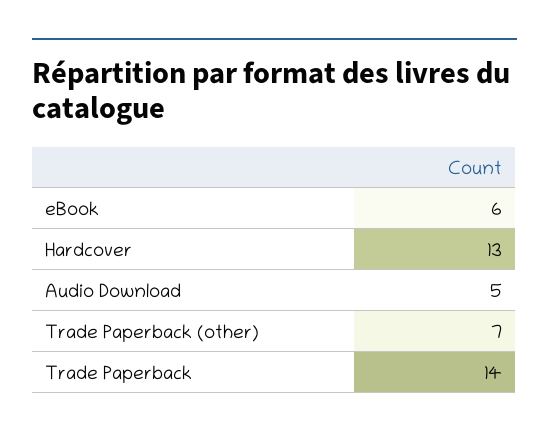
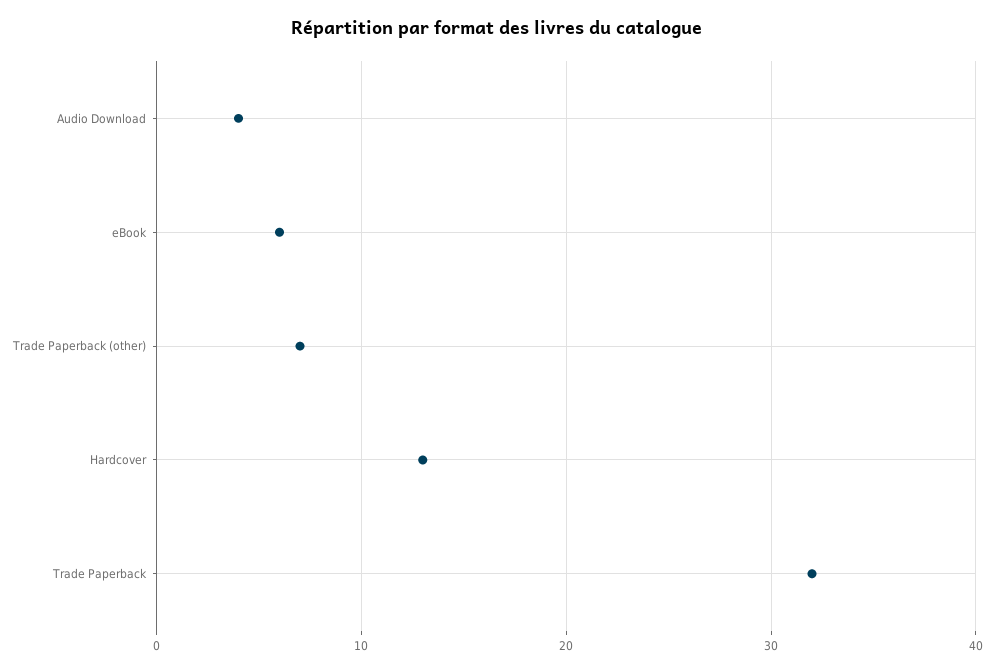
  {
    "eBook": 6,
    "Hardcover": 13,
-   "Audio Download": 5,
+   "Audio Download": 4,
    "Trade Paperback (other)": 7,
-   "Trade Paperback": 14
+   "Trade Paperback": 32
  }

